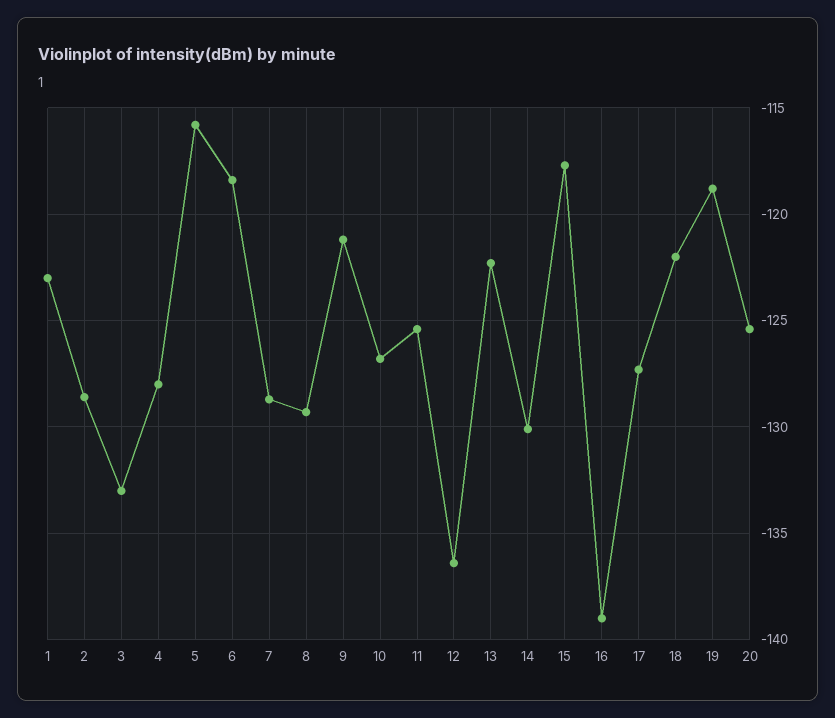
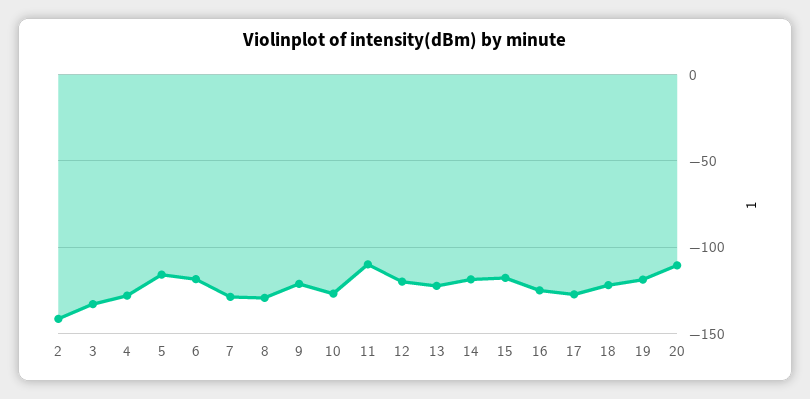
  {
-   "1": -123,
-   "2": -128.5,
+   "2": -140,
    "3": -133,
    "4": -128,
    "5": -116,
    "6": -118.5,
    "7": -128.5,
    "8": -129.5,
    "9": -121,
    "10": -127,
-   "11": -125.5,
+   "11": -110,
-   "12": -136.5,
+   "12": -120,
    "13": -122.5,
-   "14": -130,
+   "14": -120,
    "15": -117.5,
-   "16": -139,
+   "16": -125,
    "17": -127.5,
    "18": -122,
    "19": -119,
-   "20": -125.5
+   "20": -110
  }

